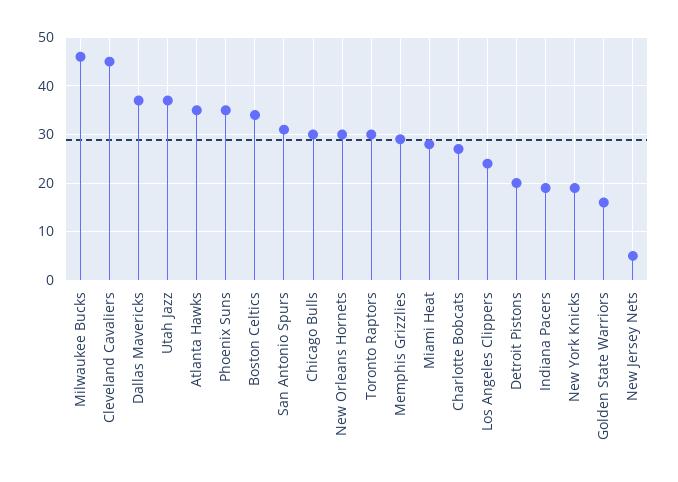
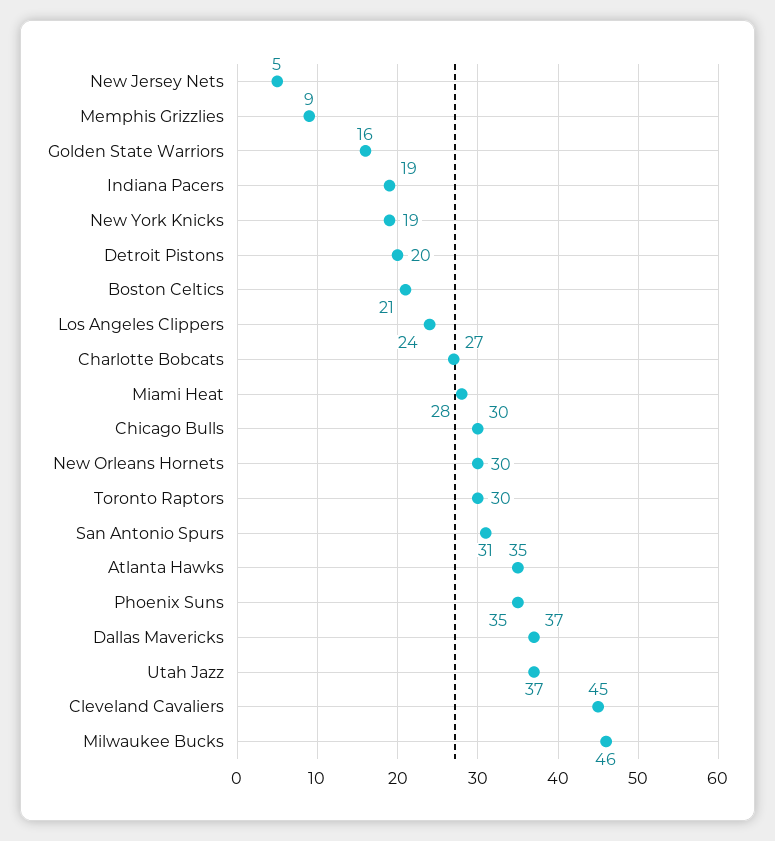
  {
    "Milwaukee Bucks": 46,
    "Cleveland Cavaliers": 45,
    "Dallas Mavericks": 37,
    "Utah Jazz": 37,
    "Atlanta Hawks": 35,
    "Phoenix Suns": 35,
-   "Boston Celtics": 35,
+   "Boston Celtics": 21,
    "San Antonio Spurs": 31,
    "Chicago Bulls": 30,
    "New Orleans Hornets": 30,
    "Toronto Raptors": 30,
-   "Memphis Grizzlies": 30,
+   "Memphis Grizzlies": 9,
    "Miami Heat": 28,
    "Charlotte Bobcats": 27,
    "Los Angeles Clippers": 24,
    "Detroit Pistons": 20,
    "Indiana Pacers": 19,
    "New York Knicks": 19,
    "Golden State Warriors": 16,
    "New Jersey Nets": 5
  }

